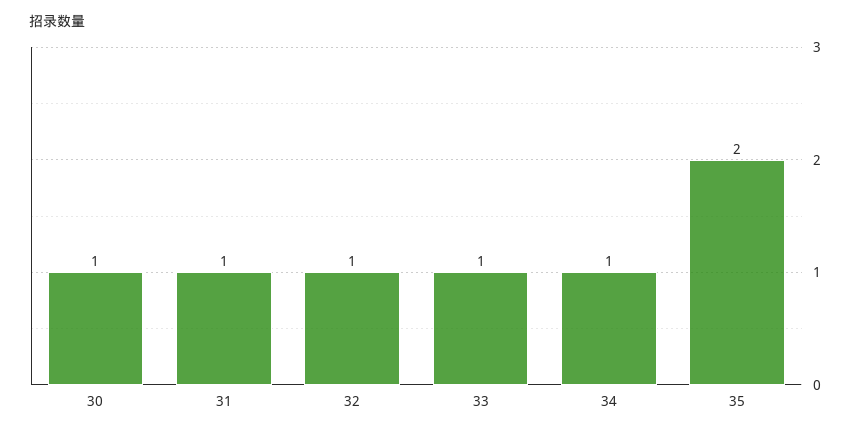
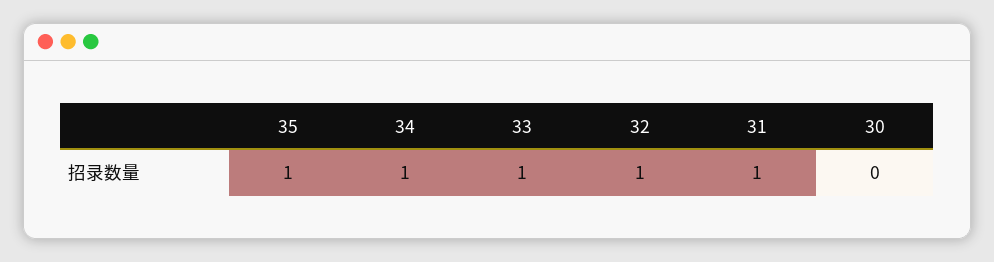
  {
-   "30": 1,
+   "30": 0,
    "31": 1,
    "32": 1,
    "33": 1,
    "34": 1,
-   "35": 2
+   "35": 1
  }

